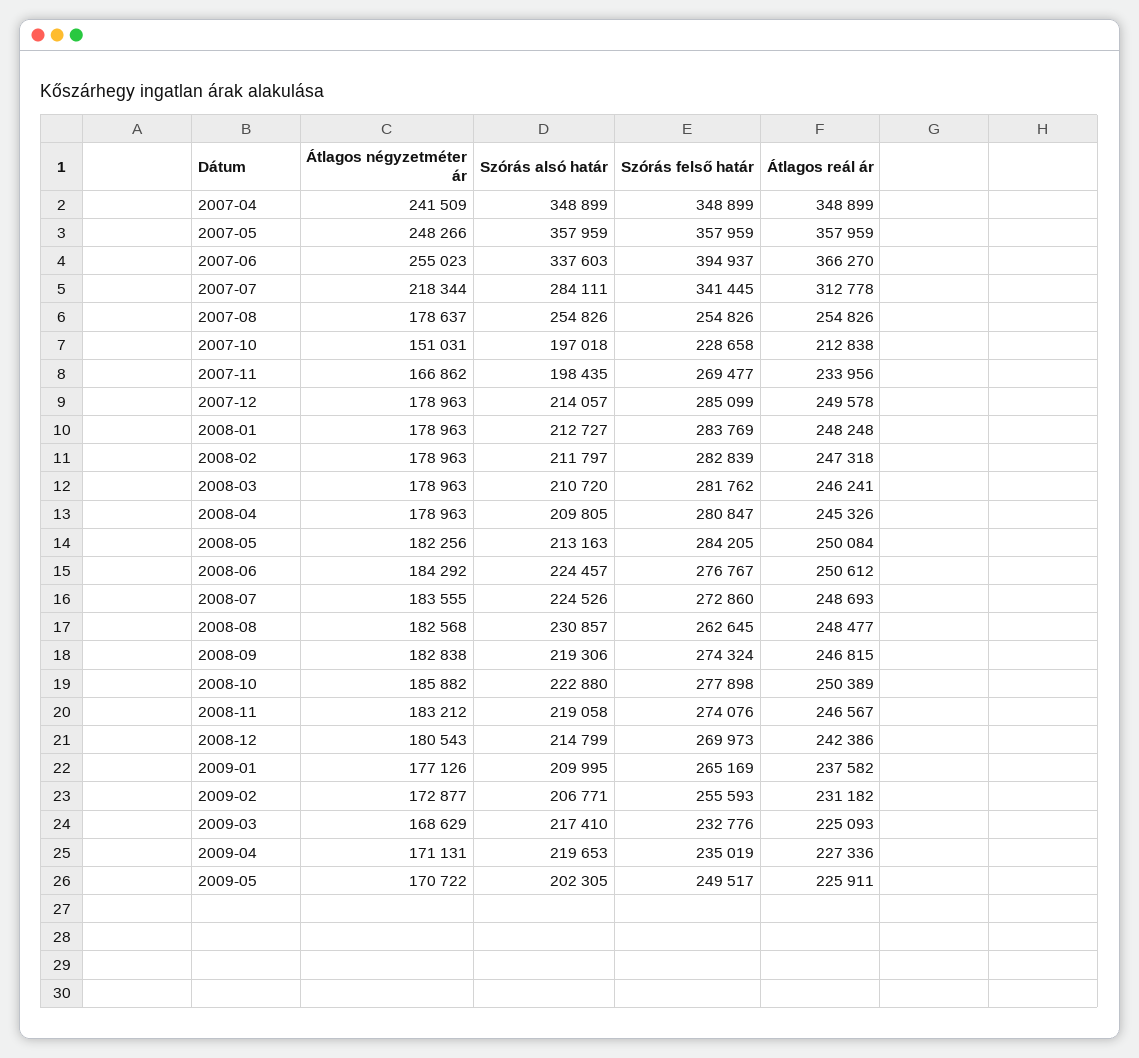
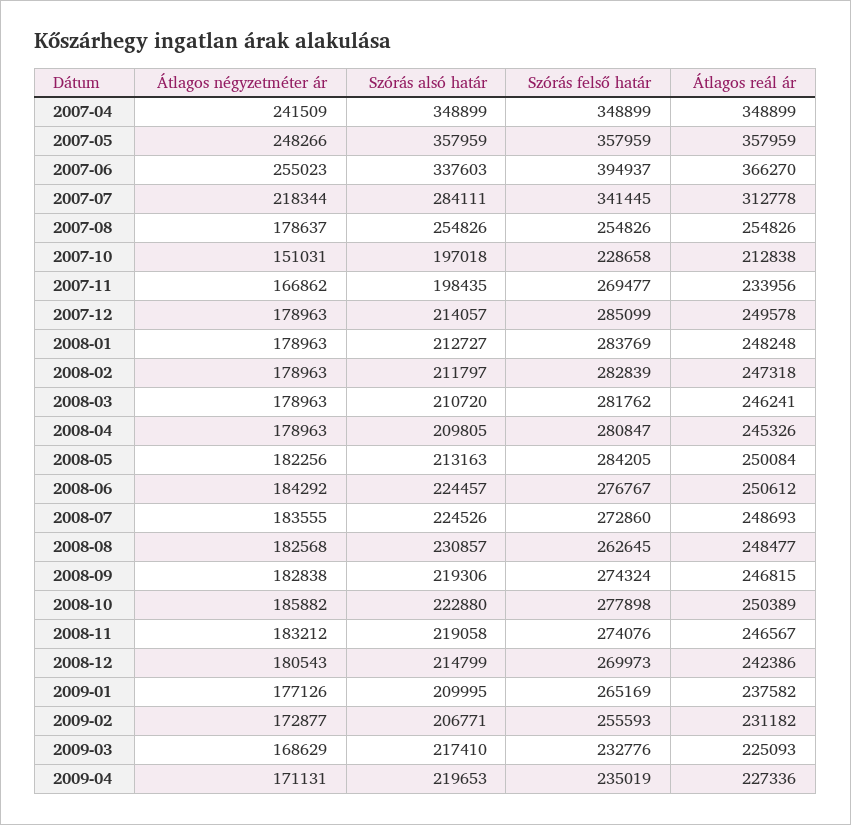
  {
    "Átlagos négyzetméter ár": {
      "2007-04": 241509,
      "2007-05": 248266,
      "2007-06": 255023,
      "2007-07": 218344,
      "2007-08": 178637,
      "2007-10": 151031,
      "2007-11": 166862,
      "2007-12": 178963,
      "2008-01": 178963,
      "2008-02": 178963,
      "2008-03": 178963,
      "2008-04": 178963,
      "2008-05": 182256,
      "2008-06": 184292,
      "2008-07": 183555,
      "2008-08": 182568,
      "2008-09": 182838,
      "2008-10": 185882,
      "2008-11": 183212,
      "2008-12": 180543,
      "2009-01": 177126,
      "2009-02": 172877,
      "2009-03": 168629,
-     "2009-04": 171131,
+     "2009-04": 171131
-     "2009-05": 170722
    },
    "Szórás alsó határ": {
      "2007-04": 348899,
      "2007-05": 357959,
      "2007-06": 337603,
      "2007-07": 284111,
      "2007-08": 254826,
      "2007-10": 197018,
      "2007-11": 198435,
      "2007-12": 214057,
      "2008-01": 212727,
      "2008-02": 211797,
      "2008-03": 210720,
      "2008-04": 209805,
      "2008-05": 213163,
      "2008-06": 224457,
      "2008-07": 224526,
      "2008-08": 230857,
      "2008-09": 219306,
      "2008-10": 222880,
      "2008-11": 219058,
      "2008-12": 214799,
      "2009-01": 209995,
      "2009-02": 206771,
      "2009-03": 217410,
-     "2009-04": 219653,
+     "2009-04": 219653
-     "2009-05": 202305
    },
    "Szórás felső határ": {
      "2007-04": 348899,
      "2007-05": 357959,
      "2007-06": 394937,
      "2007-07": 341445,
      "2007-08": 254826,
      "2007-10": 228658,
      "2007-11": 269477,
      "2007-12": 285099,
      "2008-01": 283769,
      "2008-02": 282839,
      "2008-03": 281762,
      "2008-04": 280847,
      "2008-05": 284205,
      "2008-06": 276767,
      "2008-07": 272860,
      "2008-08": 262645,
      "2008-09": 274324,
      "2008-10": 277898,
      "2008-11": 274076,
      "2008-12": 269973,
      "2009-01": 265169,
      "2009-02": 255593,
      "2009-03": 232776,
-     "2009-04": 235019,
+     "2009-04": 235019
-     "2009-05": 249517
    },
    "Átlagos reál ár": {
      "2007-04": 348899,
      "2007-05": 357959,
      "2007-06": 366270,
      "2007-07": 312778,
      "2007-08": 254826,
      "2007-10": 212838,
      "2007-11": 233956,
      "2007-12": 249578,
      "2008-01": 248248,
      "2008-02": 247318,
      "2008-03": 246241,
      "2008-04": 245326,
      "2008-05": 250084,
      "2008-06": 250612,
      "2008-07": 248693,
      "2008-08": 248477,
      "2008-09": 246815,
      "2008-10": 250389,
      "2008-11": 246567,
      "2008-12": 242386,
      "2009-01": 237582,
      "2009-02": 231182,
      "2009-03": 225093,
-     "2009-04": 227336,
+     "2009-04": 227336
-     "2009-05": 225911
    }
  }

